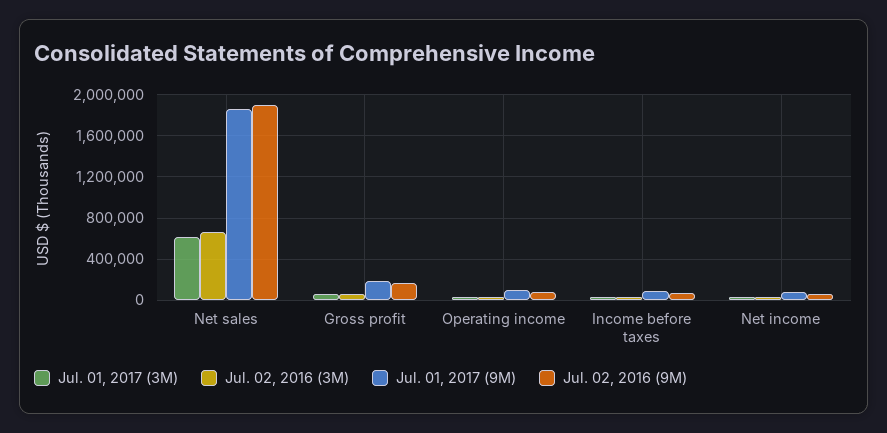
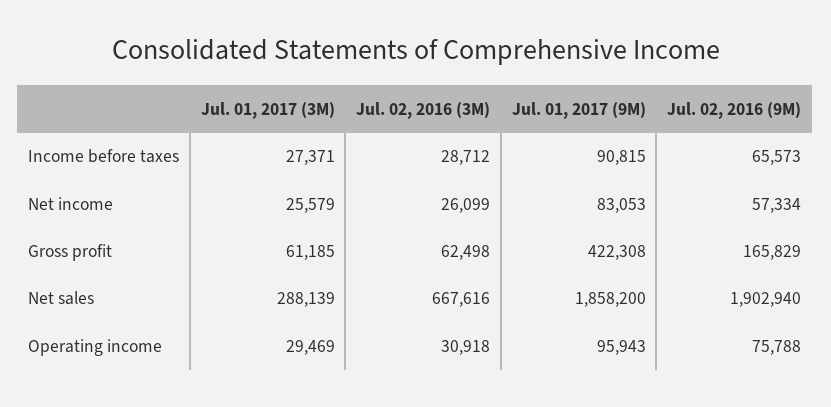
  {
    "Jul. 01, 2017 (3M)": {
-     "Net sales": 600000,
+     "Net sales": 288139,
      "Gross profit": 61185,
      "Operating income": 29469,
      "Income before taxes": 27371,
      "Net income": 25579
    },
    "Jul. 02, 2016 (3M)": {
      "Net sales": 667616,
      "Gross profit": 62498,
      "Operating income": 30918,
      "Income before taxes": 28712,
      "Net income": 26099
    },
    "Jul. 01, 2017 (9M)": {
      "Net sales": 1858200,
-     "Gross profit": 200000,
+     "Gross profit": 422308,
      "Operating income": 95943,
      "Income before taxes": 90815,
      "Net income": 83053
    },
    "Jul. 02, 2016 (9M)": {
      "Net sales": 1902940,
      "Gross profit": 165829,
      "Operating income": 75788,
      "Income before taxes": 65573,
      "Net income": 57334
    }
  }

